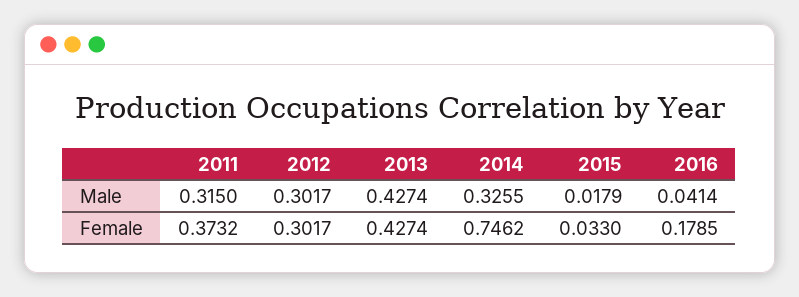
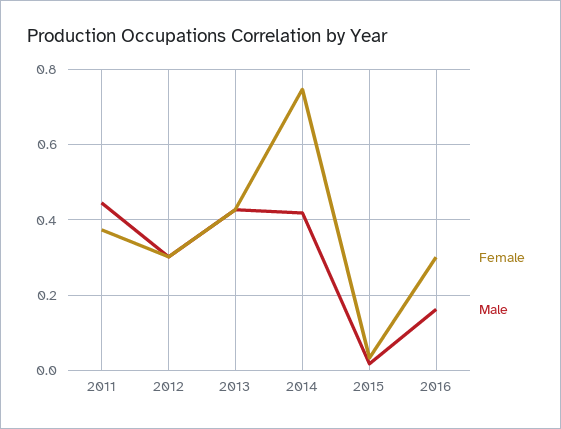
  {
    "Male": {
-     "2011": 0.315,
+     "2011": 0.44,
      "2012": 0.3017,
      "2013": 0.4274,
-     "2014": 0.3255,
+     "2014": 0.42,
      "2015": 0.0179,
-     "2016": 0.0414
+     "2016": 0.16
    },
    "Female": {
      "2011": 0.3732,
      "2012": 0.3017,
      "2013": 0.4274,
      "2014": 0.7462,
      "2015": 0.033,
-     "2016": 0.1785
+     "2016": 0.3
    }
  }

